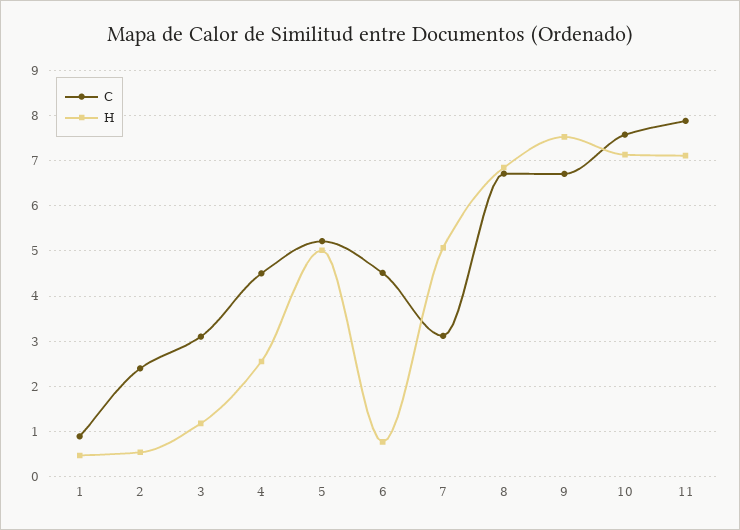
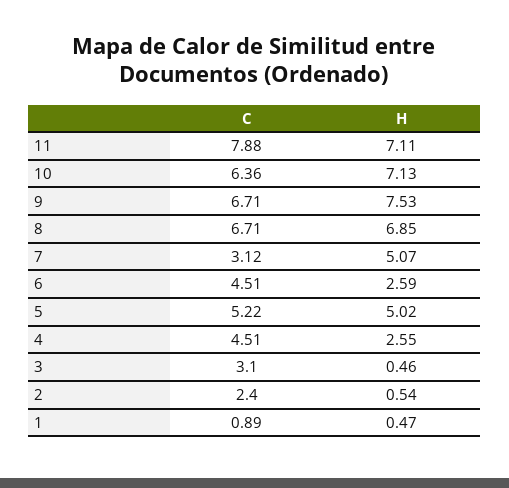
  {
    "C": {
      "1": 0.89,
      "2": 2.4,
      "3": 3.1,
      "4": 4.51,
      "5": 5.22,
      "6": 4.51,
      "7": 3.12,
      "8": 6.71,
      "9": 6.71,
-     "10": 7.6,
+     "10": 6.36,
      "11": 7.88
    },
    "H": {
      "1": 0.47,
      "2": 0.54,
-     "3": 1.2,
+     "3": 0.46,
      "4": 2.55,
      "5": 5.02,
-     "6": 0.8,
+     "6": 2.59,
      "7": 5.07,
      "8": 6.85,
      "9": 7.53,
      "10": 7.13,
      "11": 7.11
    }
  }

